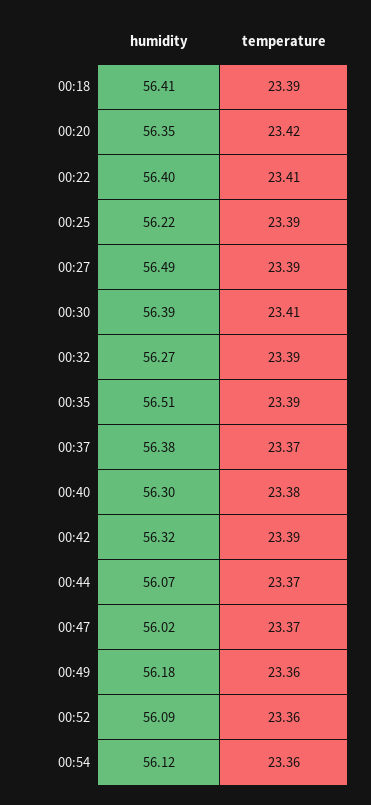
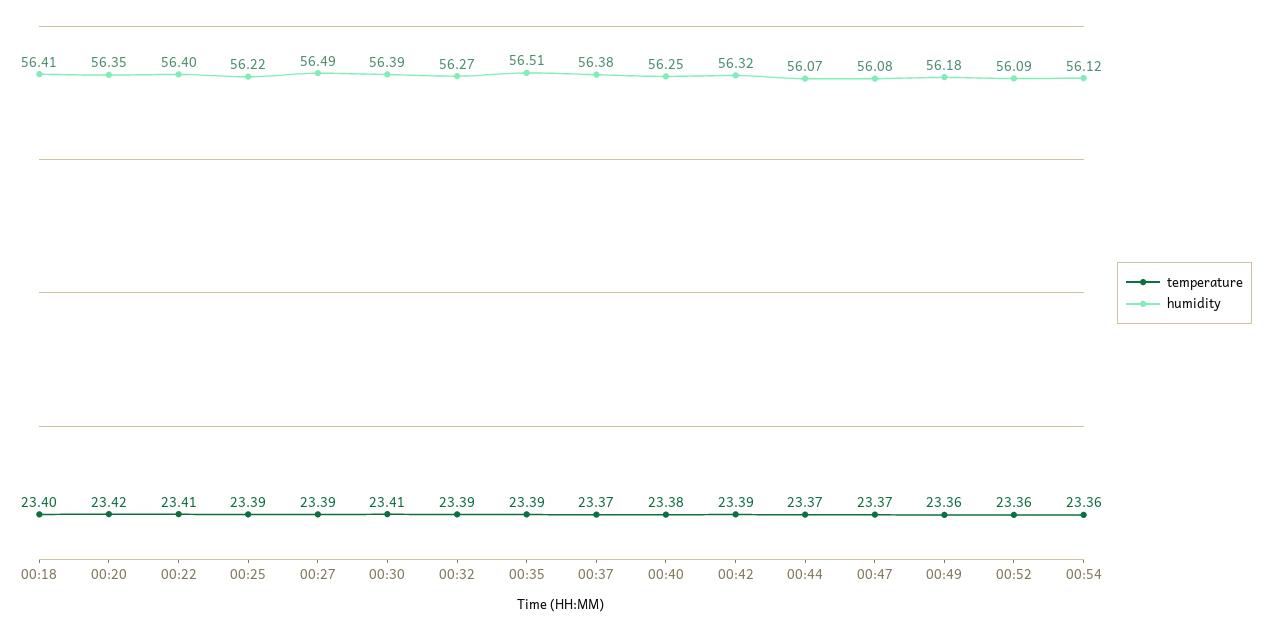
  {
    "humidity": {
      "00:18": 56.41,
      "00:20": 56.35,
      "00:22": 56.4,
      "00:25": 56.22,
      "00:27": 56.49,
      "00:30": 56.39,
      "00:32": 56.27,
      "00:35": 56.51,
      "00:37": 56.38,
-     "00:40": 56.3,
+     "00:40": 56.25,
      "00:42": 56.32,
      "00:44": 56.07,
-     "00:47": 56.02,
+     "00:47": 56.08,
      "00:49": 56.18,
      "00:52": 56.09,
      "00:54": 56.12
    },
    "temperature": {
-     "00:18": 23.39,
+     "00:18": 23.4,
      "00:20": 23.42,
      "00:22": 23.41,
      "00:25": 23.39,
      "00:27": 23.39,
      "00:30": 23.41,
      "00:32": 23.39,
      "00:35": 23.39,
      "00:37": 23.37,
      "00:40": 23.38,
      "00:42": 23.39,
      "00:44": 23.37,
      "00:47": 23.37,
      "00:49": 23.36,
      "00:52": 23.36,
      "00:54": 23.36
    }
  }

